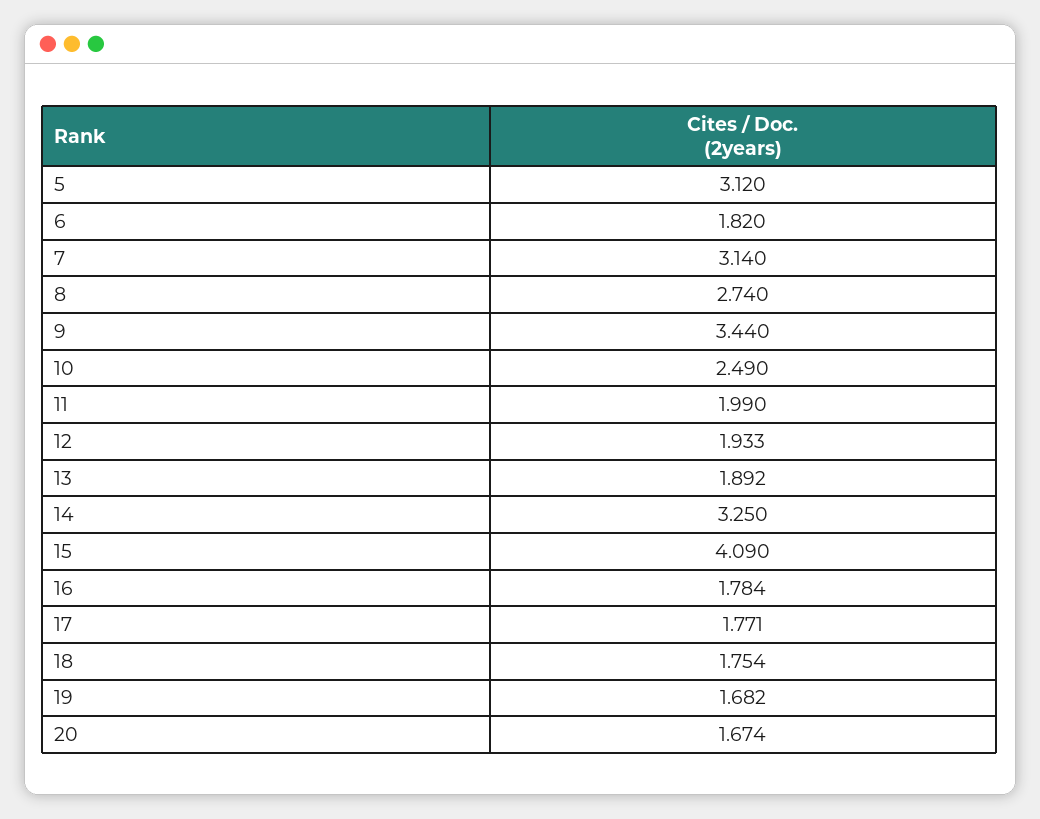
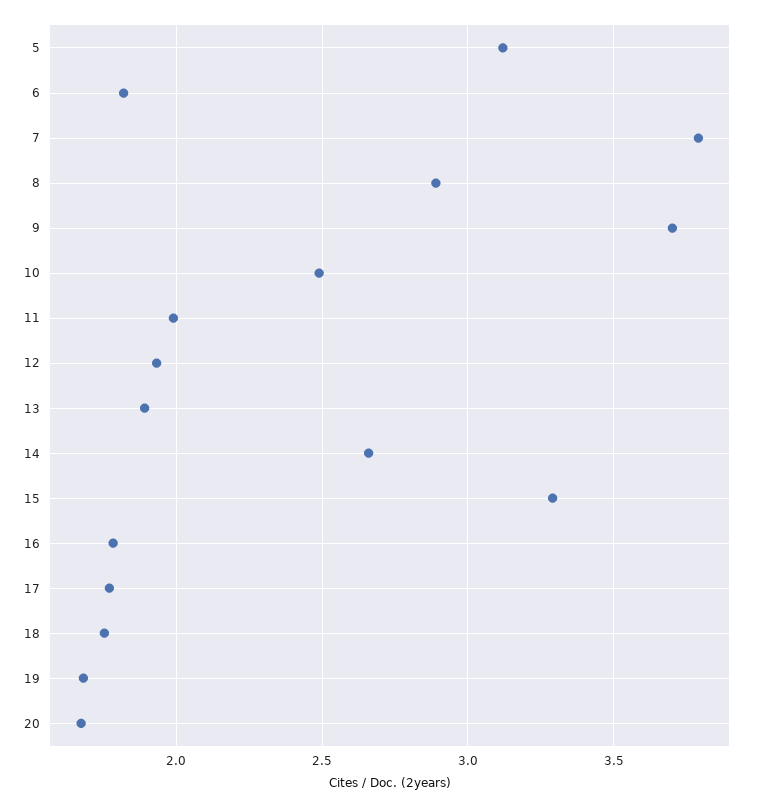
  {
    "5": 3.12,
    "6": 1.82,
-   "7": 3.14,
+   "7": 3.8,
-   "8": 2.74,
+   "8": 2.9,
-   "9": 3.44,
+   "9": 3.7,
    "10": 2.49,
    "11": 1.99,
    "12": 1.933,
    "13": 1.892,
-   "14": 3.25,
+   "14": 2.65,
-   "15": 4.09,
+   "15": 3.3,
    "16": 1.784,
    "17": 1.771,
    "18": 1.754,
    "19": 1.682,
    "20": 1.674
  }

